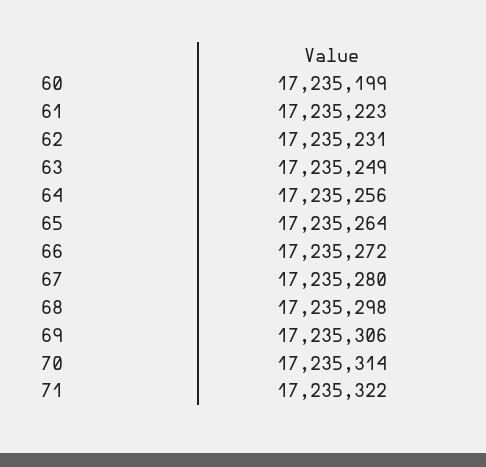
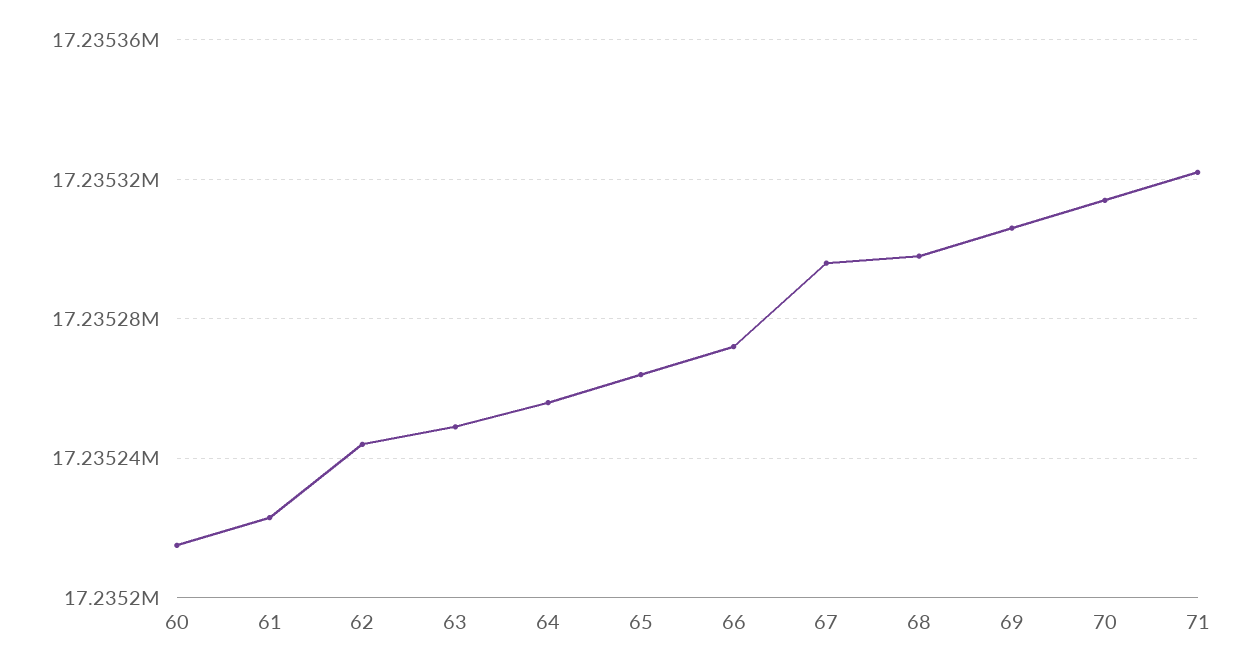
  {
-   "60": 17235199,
+   "60": 17235215,
    "61": 17235223,
-   "62": 17235231,
+   "62": 17235245,
    "63": 17235249,
    "64": 17235256,
    "65": 17235264,
    "66": 17235272,
-   "67": 17235280,
+   "67": 17235295,
    "68": 17235298,
    "69": 17235306,
    "70": 17235314,
    "71": 17235322
  }

